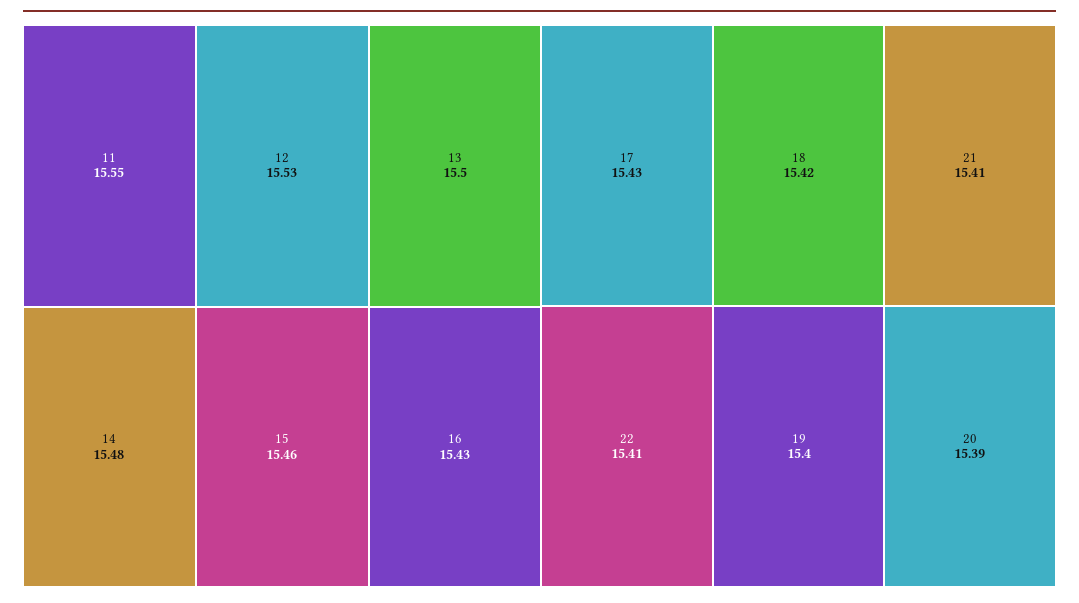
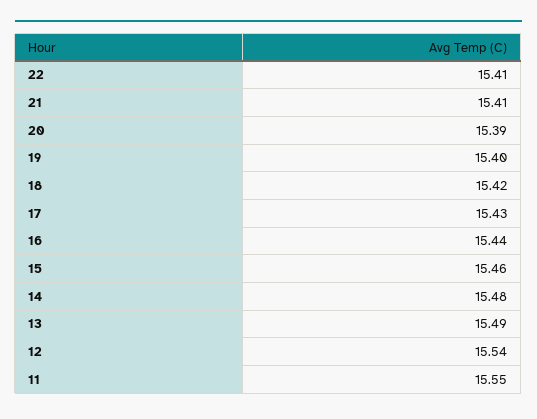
  {
    "11": 15.55,
-   "12": 15.53,
+   "12": 15.54,
-   "13": 15.5,
+   "13": 15.49,
    "14": 15.48,
    "15": 15.46,
-   "16": 15.43,
+   "16": 15.44,
    "17": 15.43,
    "18": 15.42,
    "21": 15.41,
    "22": 15.41,
    "19": 15.4,
    "20": 15.39
  }

